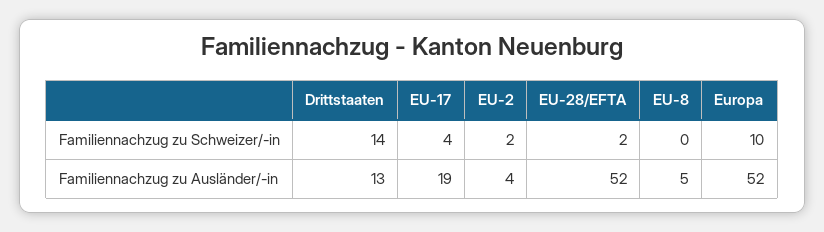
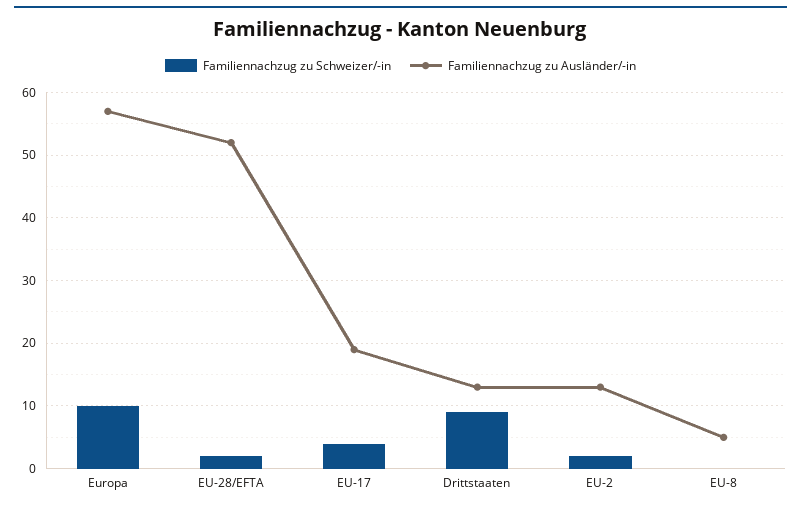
  {
    "Familiennachzug zu Schweizer/-in": {
-     "Drittstaaten": 14,
+     "Drittstaaten": 9,
      "EU-17": 4,
      "EU-2": 2,
      "EU-28/EFTA": 2,
      "EU-8": 0,
      "Europa": 10
    },
    "Familiennachzug zu Ausländer/-in": {
      "Drittstaaten": 13,
      "EU-17": 19,
-     "EU-2": 4,
+     "EU-2": 13,
      "EU-28/EFTA": 52,
      "EU-8": 5,
-     "Europa": 52
+     "Europa": 57
    }
  }

